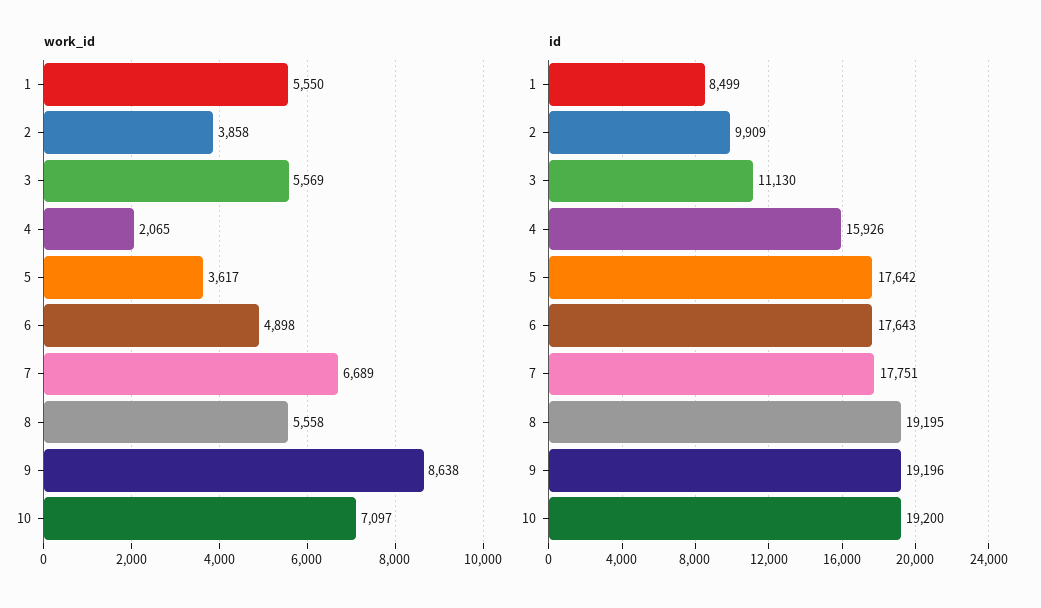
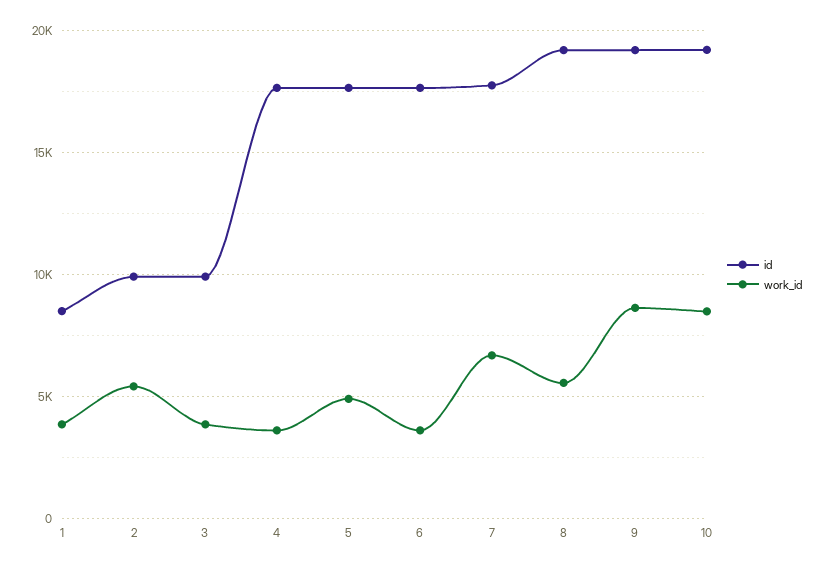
  {
    "work_id": {
-     "1": 5550,
+     "1": 4000,
-     "2": 3858,
+     "2": 5500,
-     "3": 5569,
+     "3": 4000,
-     "4": 2065,
+     "4": 3500,
-     "5": 3617,
+     "5": 5000,
-     "6": 4898,
+     "6": 3500,
      "7": 6689,
      "8": 5558,
      "9": 8638,
-     "10": 7097
+     "10": 8500
    },
    "id": {
      "1": 8499,
      "2": 9909,
-     "3": 11130,
+     "3": 10000,
-     "4": 15926,
+     "4": 17500,
      "5": 17642,
      "6": 17643,
      "7": 17751,
      "8": 19195,
      "9": 19196,
      "10": 19200
    }
  }

